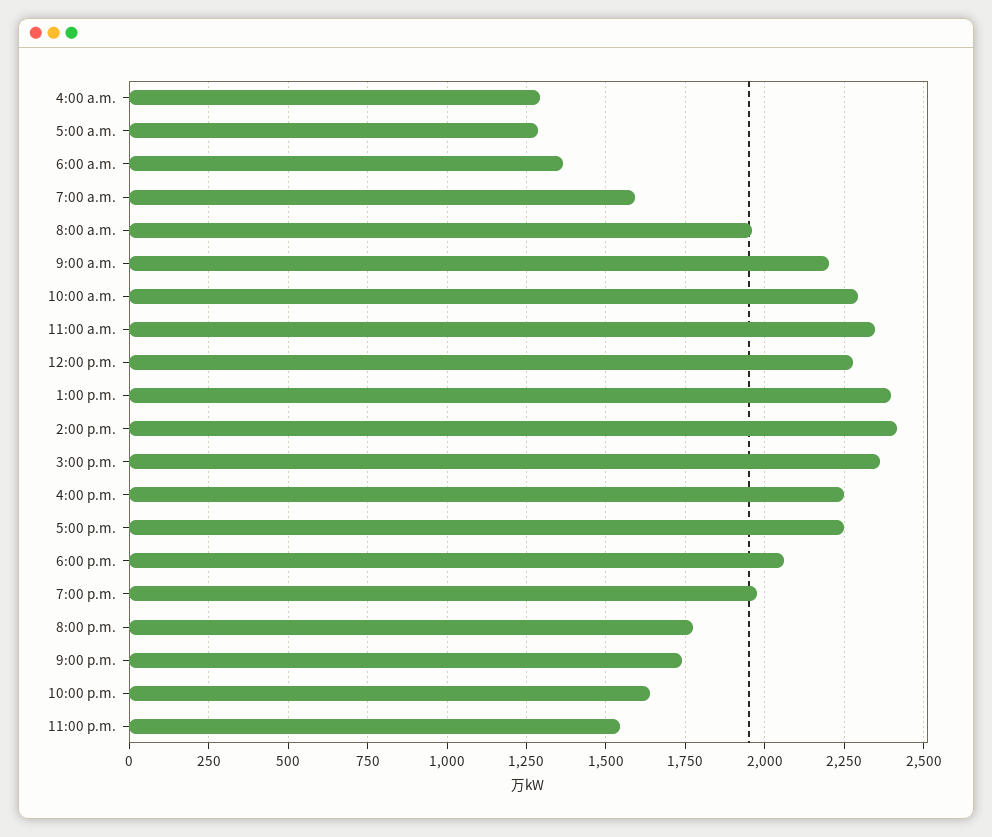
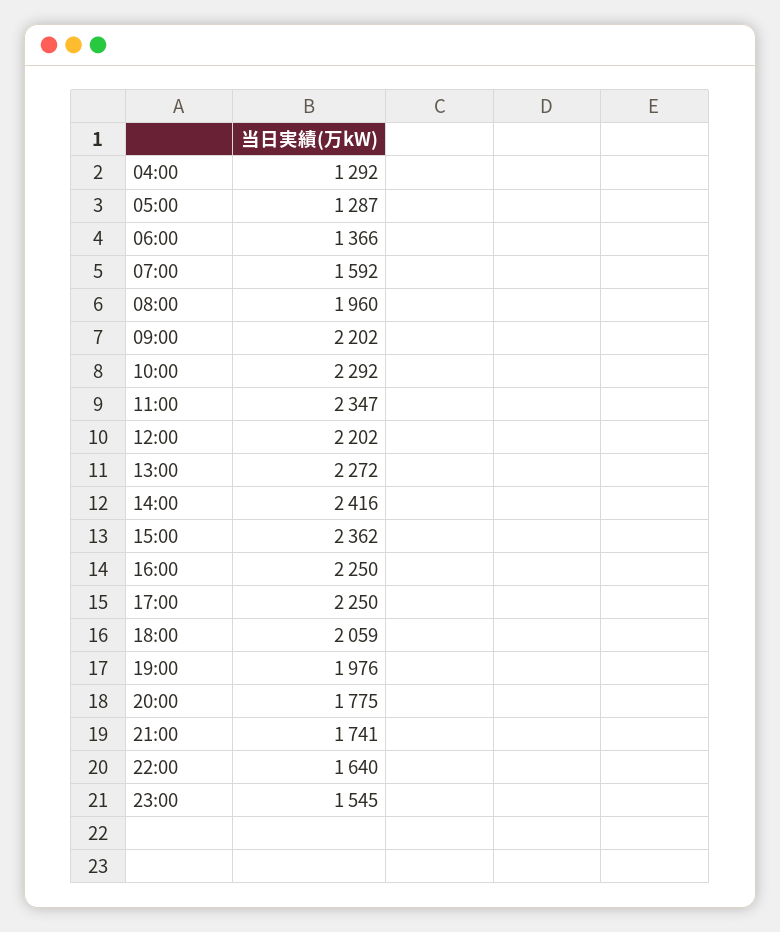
  {
    "4:00 a.m.": 1292,
    "5:00 a.m.": 1287,
    "6:00 a.m.": 1366,
    "7:00 a.m.": 1592,
    "8:00 a.m.": 1960,
    "9:00 a.m.": 2202,
    "10:00 a.m.": 2292,
    "11:00 a.m.": 2347,
-   "12:00 p.m.": 2275,
+   "12:00 p.m.": 2202,
-   "1:00 p.m.": 2400,
+   "1:00 p.m.": 2272,
    "2:00 p.m.": 2416,
    "3:00 p.m.": 2362,
    "4:00 p.m.": 2250,
    "5:00 p.m.": 2250,
    "6:00 p.m.": 2059,
    "7:00 p.m.": 1976,
    "8:00 p.m.": 1775,
    "9:00 p.m.": 1741,
    "10:00 p.m.": 1640,
    "11:00 p.m.": 1545
  }

